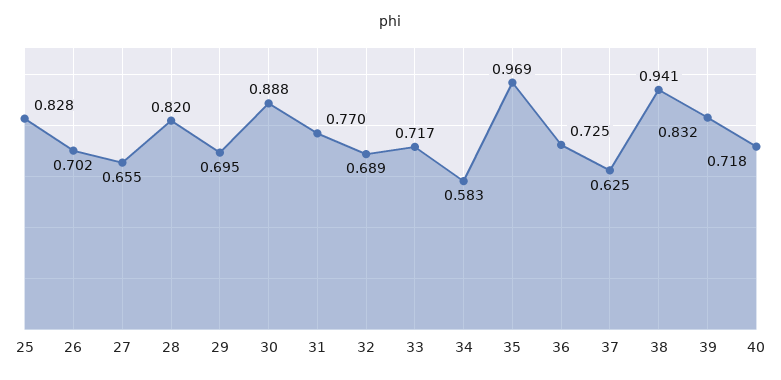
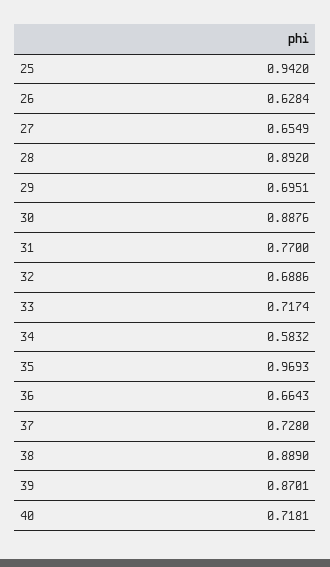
  {
-   "25": 0.828,
+   "25": 0.942,
-   "26": 0.702,
+   "26": 0.6284,
    "27": 0.6549,
-   "28": 0.82,
+   "28": 0.892,
    "29": 0.6951,
    "30": 0.8876,
    "31": 0.77,
    "32": 0.6886,
    "33": 0.7174,
    "34": 0.5832,
    "35": 0.9693,
-   "36": 0.725,
+   "36": 0.6643,
-   "37": 0.625,
+   "37": 0.728,
-   "38": 0.941,
+   "38": 0.889,
-   "39": 0.832,
+   "39": 0.8701,
    "40": 0.7181
  }

